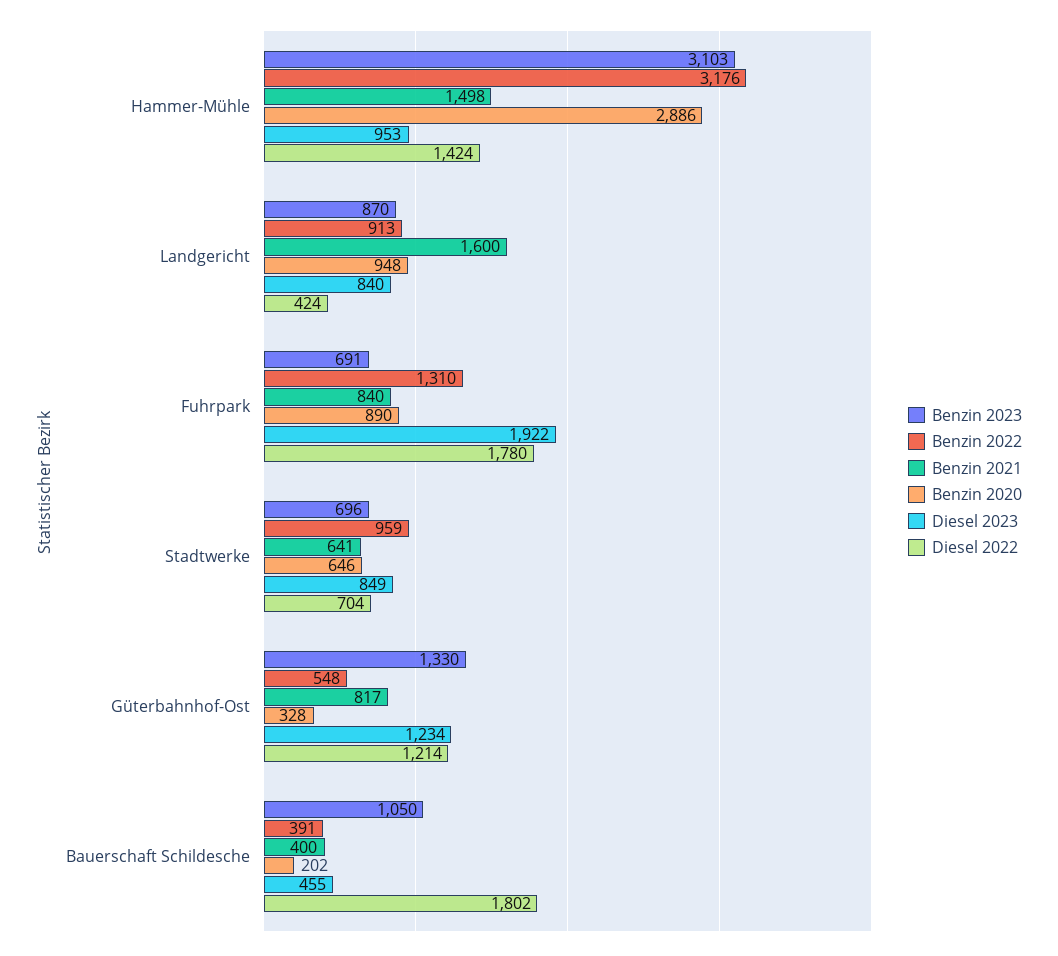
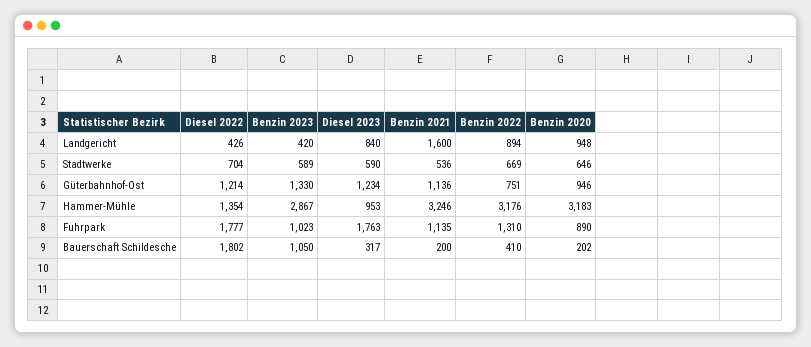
  {
    "Benzin 2023": {
-     "Hammer-Mühle": 3103,
+     "Hammer-Mühle": 2867,
-     "Landgericht": 870,
+     "Landgericht": 420,
-     "Fuhrpark": 691,
+     "Fuhrpark": 1023,
-     "Stadtwerke": 696,
+     "Stadtwerke": 589,
      "Güterbahnhof-Ost": 1330,
      "Bauerschaft Schildesche": 1050
    },
    "Benzin 2022": {
      "Hammer-Mühle": 3176,
-     "Landgericht": 913,
+     "Landgericht": 894,
      "Fuhrpark": 1310,
-     "Stadtwerke": 959,
+     "Stadtwerke": 669,
-     "Güterbahnhof-Ost": 548,
+     "Güterbahnhof-Ost": 751,
-     "Bauerschaft Schildesche": 391
+     "Bauerschaft Schildesche": 410
    },
    "Benzin 2021": {
-     "Hammer-Mühle": 1498,
+     "Hammer-Mühle": 3246,
      "Landgericht": 1600,
-     "Fuhrpark": 840,
+     "Fuhrpark": 1135,
-     "Stadtwerke": 641,
+     "Stadtwerke": 536,
-     "Güterbahnhof-Ost": 817,
+     "Güterbahnhof-Ost": 1136,
-     "Bauerschaft Schildesche": 400
+     "Bauerschaft Schildesche": 200
    },
    "Benzin 2020": {
-     "Hammer-Mühle": 2886,
+     "Hammer-Mühle": 3183,
      "Landgericht": 948,
      "Fuhrpark": 890,
      "Stadtwerke": 646,
-     "Güterbahnhof-Ost": 328,
+     "Güterbahnhof-Ost": 946,
      "Bauerschaft Schildesche": 202
    },
    "Diesel 2023": {
      "Hammer-Mühle": 953,
      "Landgericht": 840,
-     "Fuhrpark": 1922,
+     "Fuhrpark": 1763,
-     "Stadtwerke": 849,
+     "Stadtwerke": 590,
      "Güterbahnhof-Ost": 1234,
-     "Bauerschaft Schildesche": 455
+     "Bauerschaft Schildesche": 317
    },
    "Diesel 2022": {
-     "Hammer-Mühle": 1424,
+     "Hammer-Mühle": 1354,
-     "Landgericht": 424,
+     "Landgericht": 426,
-     "Fuhrpark": 1780,
+     "Fuhrpark": 1777,
      "Stadtwerke": 704,
      "Güterbahnhof-Ost": 1214,
      "Bauerschaft Schildesche": 1802
    }
  }

